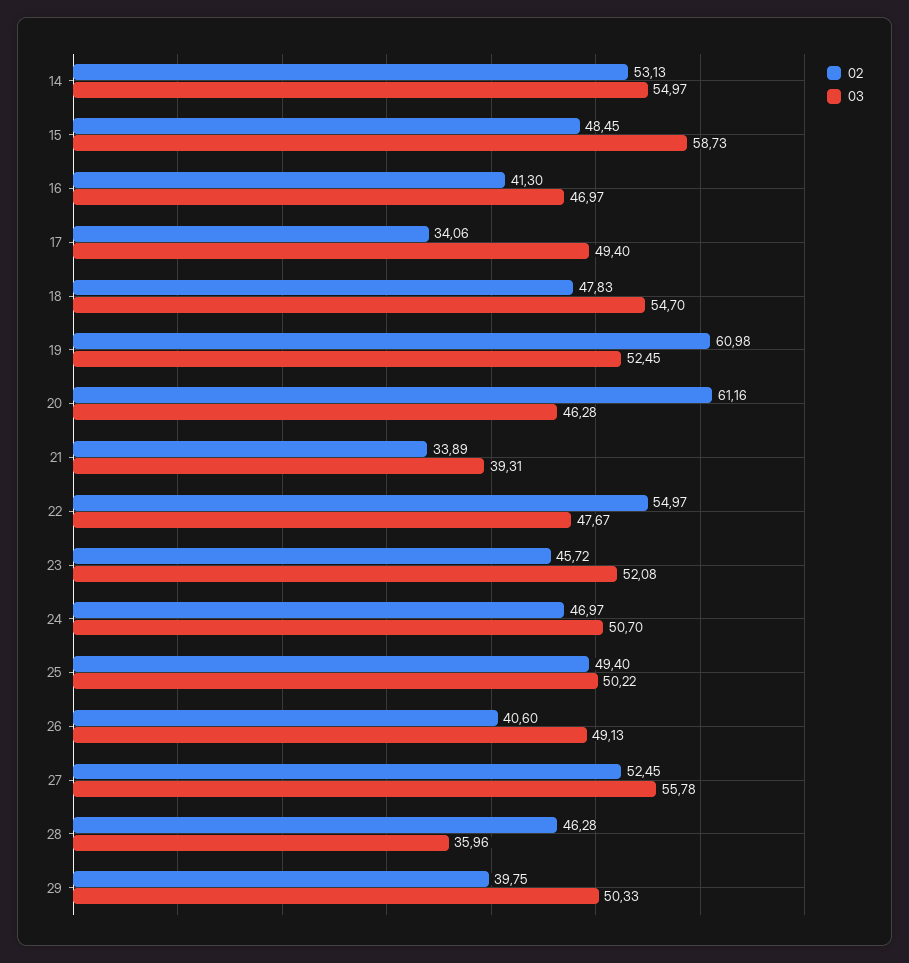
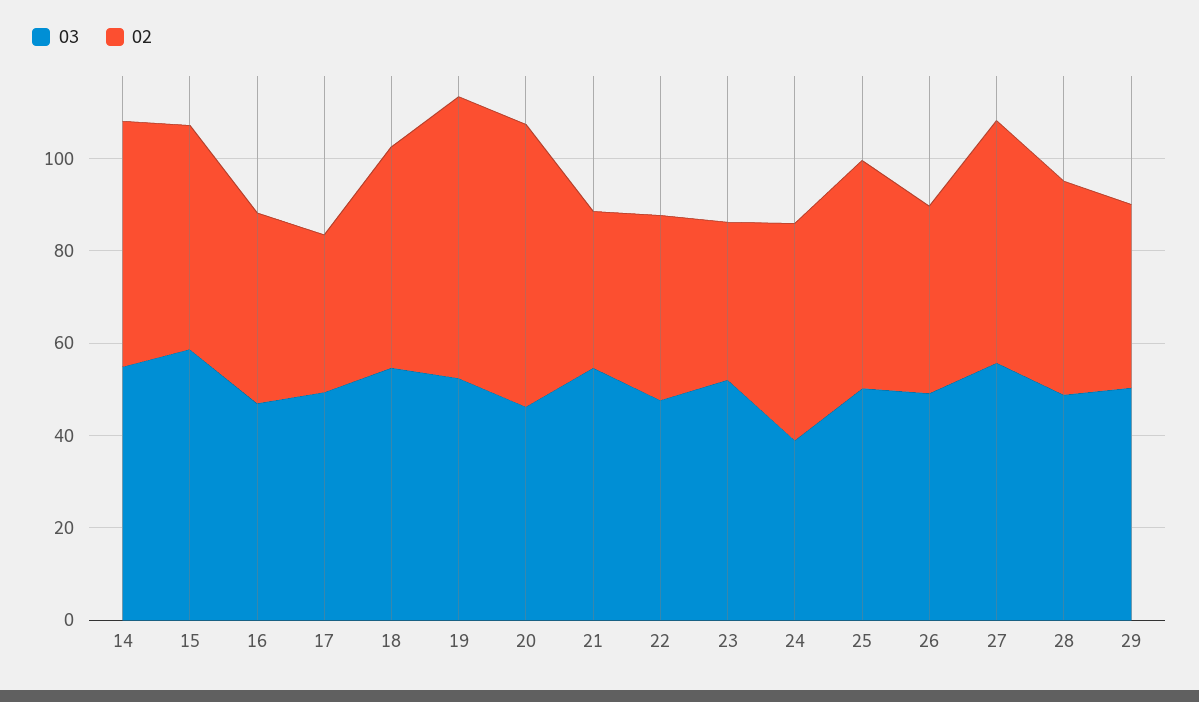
  {
    "02": {
      "14": 53.13,
      "15": 48.45,
      "16": 41.3,
      "17": 34.06,
      "18": 47.83,
      "19": 60.98,
      "20": 61.16,
      "21": 33.89,
-     "22": 54.97,
+     "22": 40,
-     "23": 45.72,
+     "23": 35,
      "24": 46.97,
      "25": 49.4,
      "26": 40.6,
      "27": 52.45,
      "28": 46.28,
      "29": 39.75
    },
    "03": {
      "14": 54.97,
      "15": 58.73,
      "16": 46.97,
      "17": 49.4,
      "18": 54.7,
      "19": 52.45,
      "20": 46.28,
-     "21": 39.31,
+     "21": 55,
      "22": 47.67,
      "23": 52.08,
-     "24": 50.7,
+     "24": 40,
      "25": 50.22,
      "26": 49.13,
      "27": 55.78,
-     "28": 35.96,
+     "28": 50,
      "29": 50.33
    }
  }

